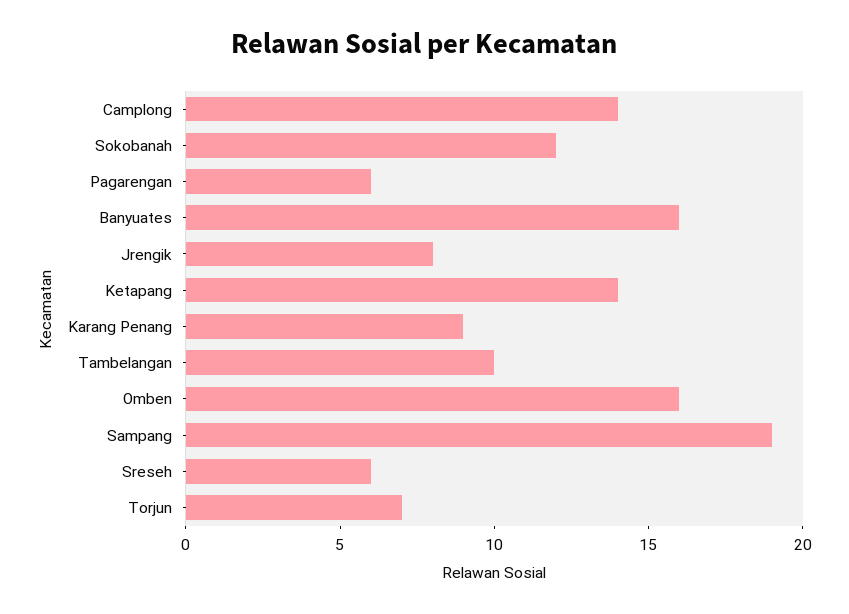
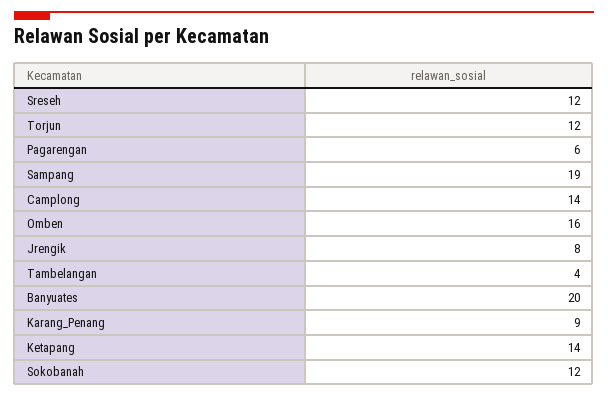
  {
    "Camplong": 14,
    "Sokobanah": 12,
    "Pagarengan": 6,
-   "Banyuates": 16,
+   "Banyuates": 20,
    "Jrengik": 8,
    "Ketapang": 14,
    "Karang Penang": 9,
-   "Tambelangan": 10,
+   "Tambelangan": 4,
    "Omben": 16,
    "Sampang": 19,
-   "Sreseh": 6,
+   "Sreseh": 12,
-   "Torjun": 7
+   "Torjun": 12
  }

